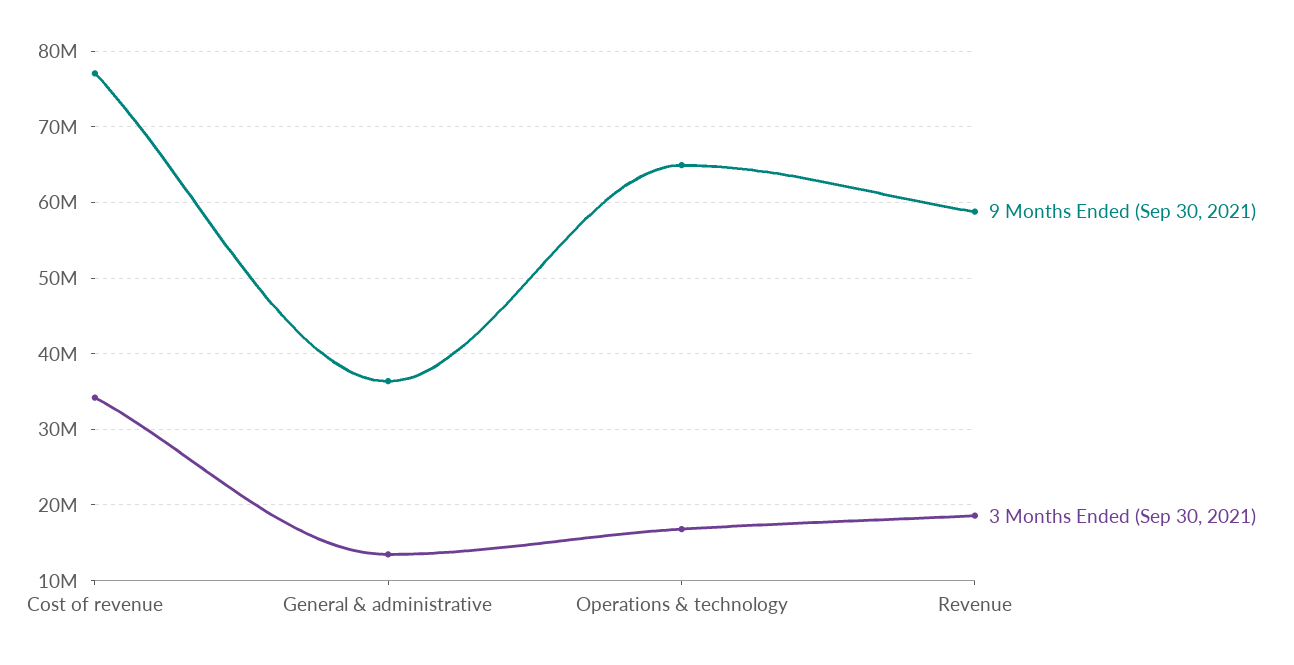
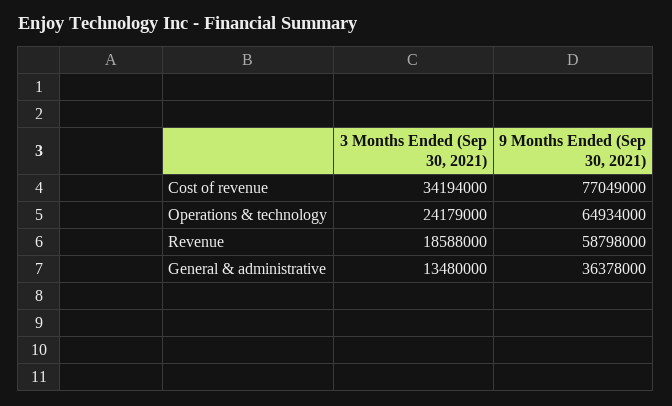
  {
    "9 Months Ended (Sep 30, 2021)": {
      "Cost of revenue": 77049000,
      "General & administrative": 36378000,
      "Operations & technology": 64934000,
      "Revenue": 58798000
    },
    "3 Months Ended (Sep 30, 2021)": {
      "Cost of revenue": 34194000,
      "General & administrative": 13480000,
-     "Operations & technology": 17000000,
+     "Operations & technology": 24179000,
      "Revenue": 18588000
    }
  }

